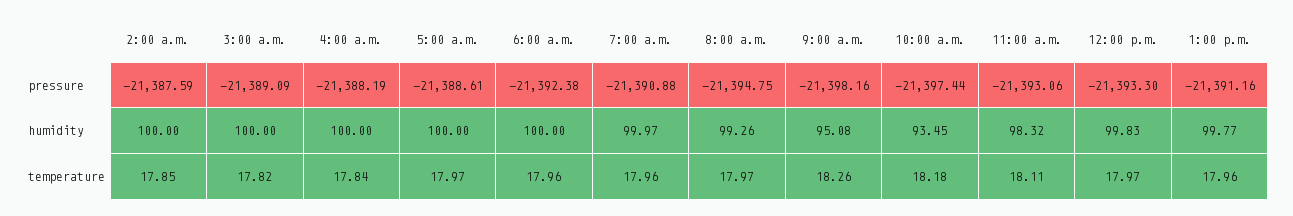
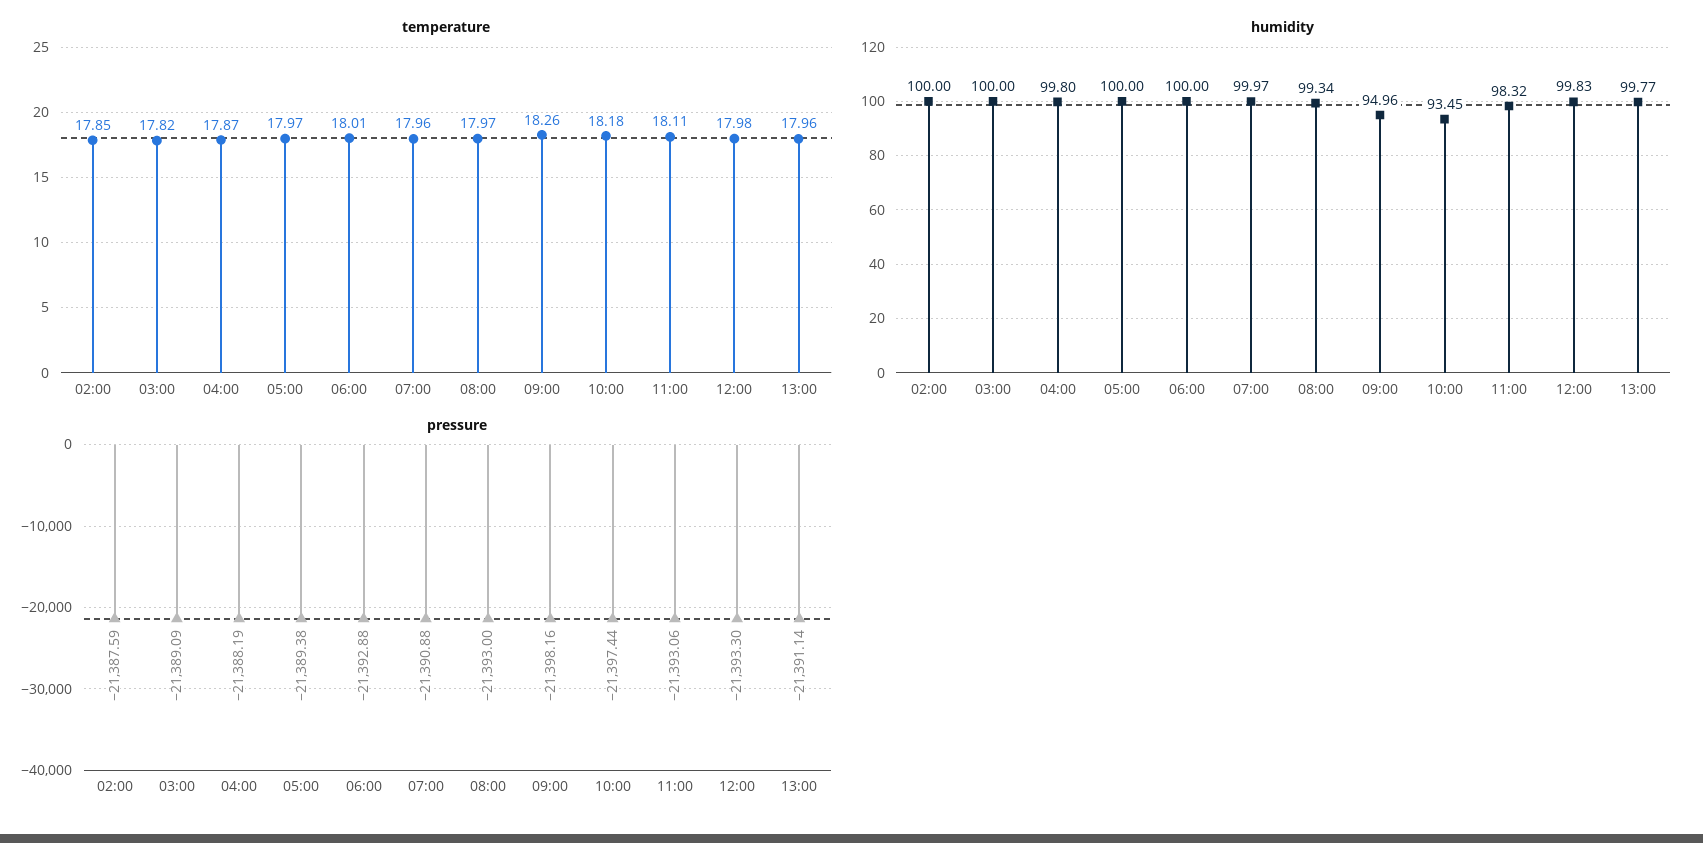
  {
    "pressure": {
      "2:00 a.m.": -21387.59,
      "3:00 a.m.": -21389.09,
      "4:00 a.m.": -21388.19,
-     "5:00 a.m.": -21388.61,
+     "5:00 a.m.": -21389.38,
-     "6:00 a.m.": -21392.38,
+     "6:00 a.m.": -21392.88,
      "7:00 a.m.": -21390.88,
-     "8:00 a.m.": -21394.75,
+     "8:00 a.m.": -21393,
      "9:00 a.m.": -21398.16,
      "10:00 a.m.": -21397.44,
      "11:00 a.m.": -21393.06,
      "12:00 p.m.": -21393.3,
-     "1:00 p.m.": -21391.16
+     "1:00 p.m.": -21391.14
    },
    "humidity": {
      "2:00 a.m.": 100,
      "3:00 a.m.": 100,
-     "4:00 a.m.": 100,
+     "4:00 a.m.": 99.8,
      "5:00 a.m.": 100,
      "6:00 a.m.": 100,
      "7:00 a.m.": 99.97,
-     "8:00 a.m.": 99.26,
+     "8:00 a.m.": 99.34,
-     "9:00 a.m.": 95.08,
+     "9:00 a.m.": 94.96,
      "10:00 a.m.": 93.45,
      "11:00 a.m.": 98.32,
      "12:00 p.m.": 99.83,
      "1:00 p.m.": 99.77
    },
    "temperature": {
      "2:00 a.m.": 17.85,
      "3:00 a.m.": 17.82,
-     "4:00 a.m.": 17.84,
+     "4:00 a.m.": 17.87,
      "5:00 a.m.": 17.97,
-     "6:00 a.m.": 17.96,
+     "6:00 a.m.": 18.01,
      "7:00 a.m.": 17.96,
      "8:00 a.m.": 17.97,
      "9:00 a.m.": 18.26,
      "10:00 a.m.": 18.18,
      "11:00 a.m.": 18.11,
-     "12:00 p.m.": 17.97,
+     "12:00 p.m.": 17.98,
      "1:00 p.m.": 17.96
    }
  }

